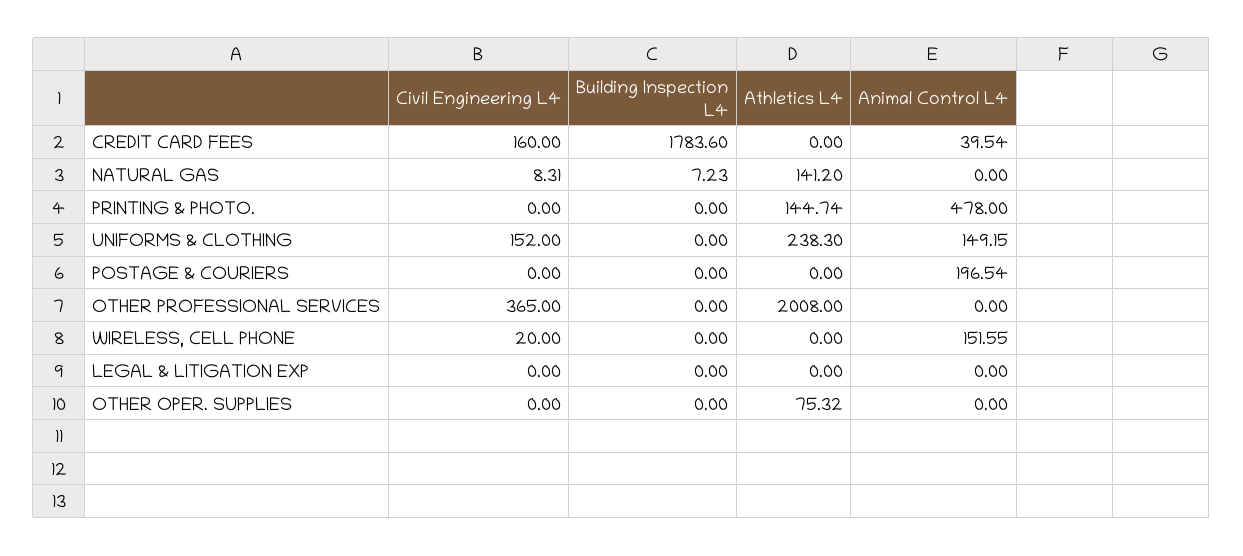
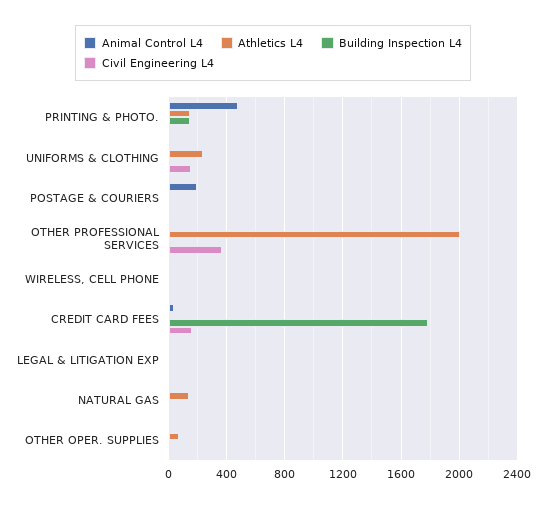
  {
    "Civil Engineering L4": {
      "CREDIT CARD FEES": 160,
      "NATURAL GAS": 8.31,
      "PRINTING & PHOTO.": 0,
      "UNIFORMS & CLOTHING": 152,
      "POSTAGE & COURIERS": 0,
      "OTHER PROFESSIONAL SERVICES": 365,
      "WIRELESS, CELL PHONE": 20,
      "LEGAL & LITIGATION EXP": 0,
      "OTHER OPER. SUPPLIES": 0
    },
    "Building Inspection L4": {
      "CREDIT CARD FEES": 1783.6,
      "NATURAL GAS": 7.23,
-     "PRINTING & PHOTO.": 0,
+     "PRINTING & PHOTO.": 150,
      "UNIFORMS & CLOTHING": 0,
      "POSTAGE & COURIERS": 0,
      "OTHER PROFESSIONAL SERVICES": 0,
      "WIRELESS, CELL PHONE": 0,
      "LEGAL & LITIGATION EXP": 0,
      "OTHER OPER. SUPPLIES": 0
    },
    "Athletics L4": {
      "CREDIT CARD FEES": 0,
      "NATURAL GAS": 141.2,
      "PRINTING & PHOTO.": 144.74,
      "UNIFORMS & CLOTHING": 238.3,
      "POSTAGE & COURIERS": 0,
      "OTHER PROFESSIONAL SERVICES": 2008,
      "WIRELESS, CELL PHONE": 0,
      "LEGAL & LITIGATION EXP": 0,
      "OTHER OPER. SUPPLIES": 75.32
    },
    "Animal Control L4": {
      "CREDIT CARD FEES": 39.54,
      "NATURAL GAS": 0,
      "PRINTING & PHOTO.": 478,
-     "UNIFORMS & CLOTHING": 149.15,
+     "UNIFORMS & CLOTHING": 0,
      "POSTAGE & COURIERS": 196.54,
      "OTHER PROFESSIONAL SERVICES": 0,
-     "WIRELESS, CELL PHONE": 151.55,
+     "WIRELESS, CELL PHONE": 0,
      "LEGAL & LITIGATION EXP": 0,
      "OTHER OPER. SUPPLIES": 0
    }
  }

